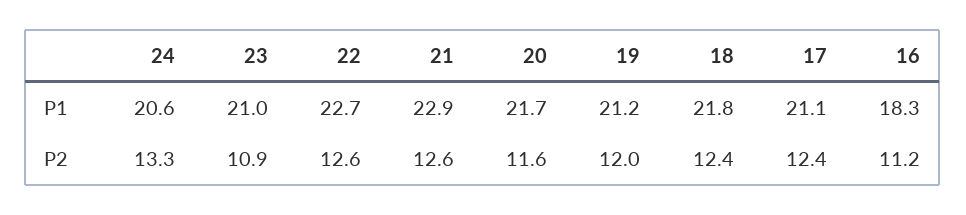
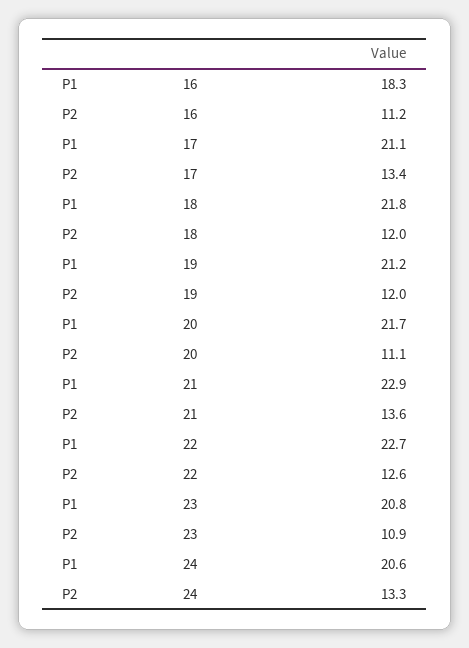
  {
    "24": {
      "P1": 20.6,
      "P2": 13.3
    },
    "23": {
-     "P1": 21,
+     "P1": 20.8,
      "P2": 10.9
    },
    "22": {
      "P1": 22.7,
      "P2": 12.6
    },
    "21": {
      "P1": 22.9,
-     "P2": 12.6
+     "P2": 13.6
    },
    "20": {
      "P1": 21.7,
-     "P2": 11.6
+     "P2": 11.1
    },
    "19": {
      "P1": 21.2,
      "P2": 12
    },
    "18": {
      "P1": 21.8,
-     "P2": 12.4
+     "P2": 12
    },
    "17": {
      "P1": 21.1,
-     "P2": 12.4
+     "P2": 13.4
    },
    "16": {
      "P1": 18.3,
      "P2": 11.2
    }
  }

